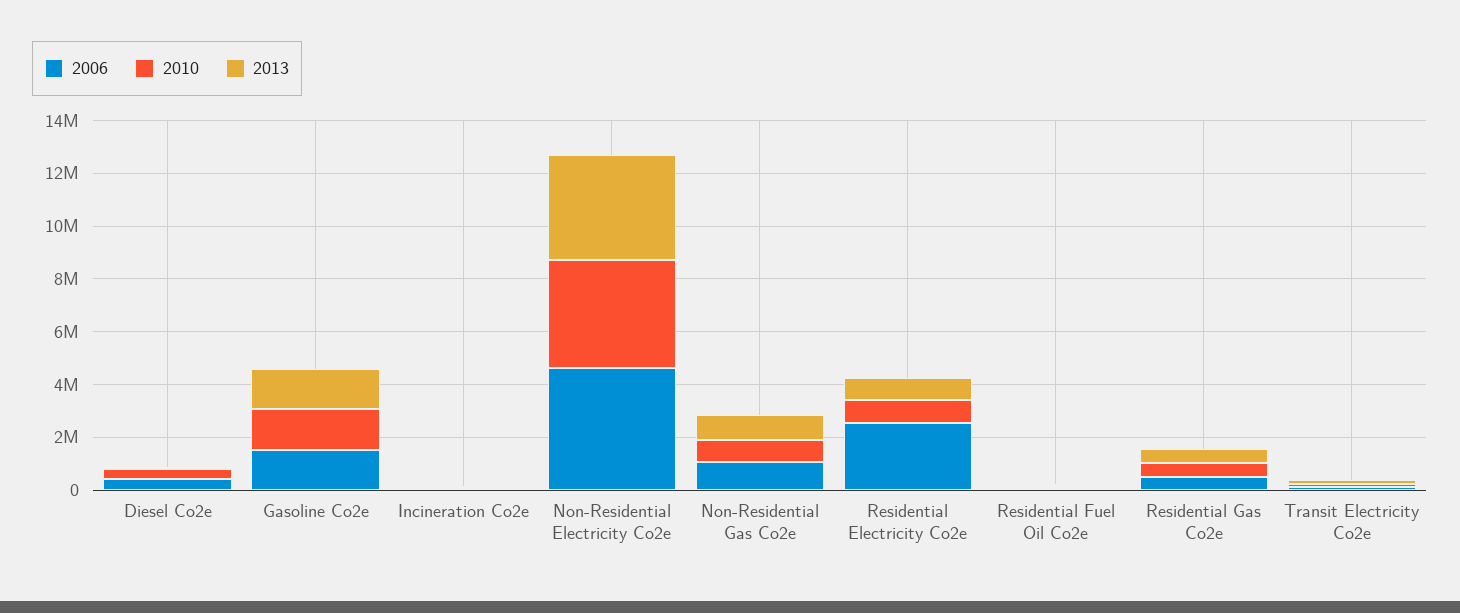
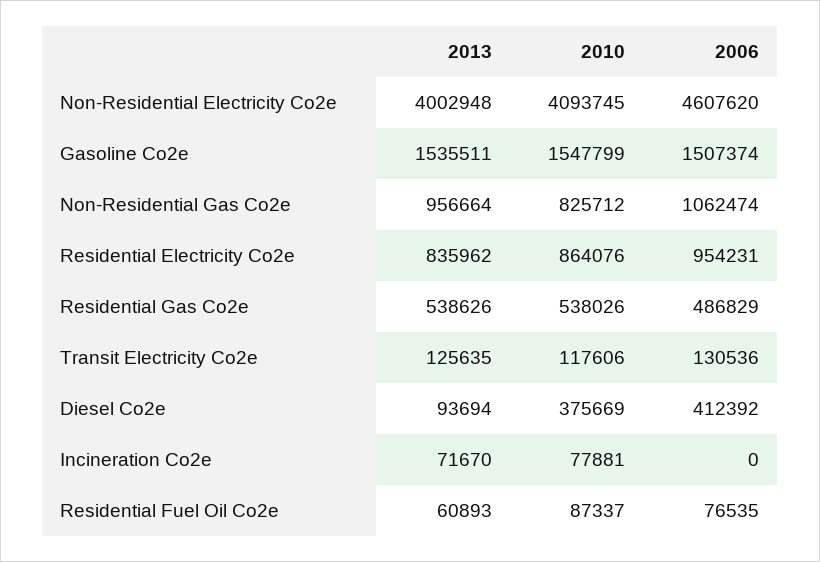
  {
    "2006": {
      "Diesel Co2e": 412392,
      "Gasoline Co2e": 1507374,
      "Incineration Co2e": 0,
      "Non-Residential Electricity Co2e": 4607620,
      "Non-Residential Gas Co2e": 1062474,
-     "Residential Electricity Co2e": 2500000,
+     "Residential Electricity Co2e": 954231,
      "Residential Fuel Oil Co2e": 76535,
      "Residential Gas Co2e": 486829,
      "Transit Electricity Co2e": 130536
    },
    "2010": {
      "Diesel Co2e": 375669,
      "Gasoline Co2e": 1547799,
      "Incineration Co2e": 77881,
      "Non-Residential Electricity Co2e": 4093745,
      "Non-Residential Gas Co2e": 825712,
      "Residential Electricity Co2e": 864076,
      "Residential Fuel Oil Co2e": 87337,
      "Residential Gas Co2e": 538026,
      "Transit Electricity Co2e": 117606
    },
    "2013": {
      "Diesel Co2e": 93694,
      "Gasoline Co2e": 1535511,
      "Incineration Co2e": 71670,
      "Non-Residential Electricity Co2e": 4002948,
      "Non-Residential Gas Co2e": 956664,
      "Residential Electricity Co2e": 835962,
      "Residential Fuel Oil Co2e": 60893,
      "Residential Gas Co2e": 538626,
      "Transit Electricity Co2e": 125635
    }
  }

